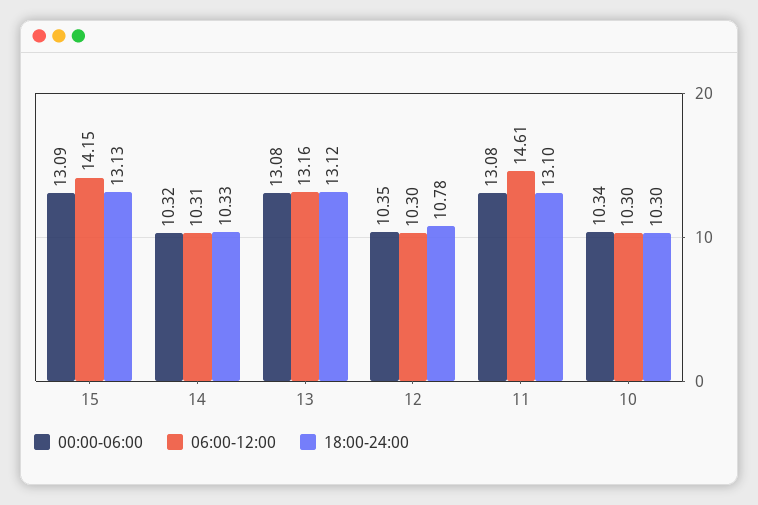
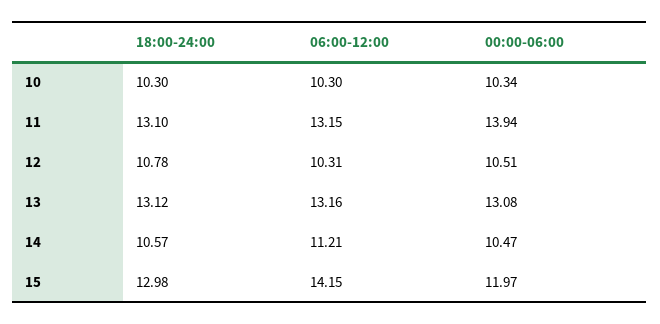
  {
    "00:00-06:00": {
-     "15": 13.09,
+     "15": 11.97,
-     "14": 10.32,
+     "14": 10.47,
      "13": 13.08,
-     "12": 10.35,
+     "12": 10.51,
-     "11": 13.08,
+     "11": 13.94,
      "10": 10.34
    },
    "06:00-12:00": {
      "15": 14.15,
-     "14": 10.31,
+     "14": 11.21,
      "13": 13.16,
-     "12": 10.3,
+     "12": 10.31,
-     "11": 14.61,
+     "11": 13.15,
      "10": 10.3
    },
    "18:00-24:00": {
-     "15": 13.13,
+     "15": 12.98,
-     "14": 10.33,
+     "14": 10.57,
      "13": 13.12,
      "12": 10.78,
      "11": 13.1,
      "10": 10.3
    }
  }

